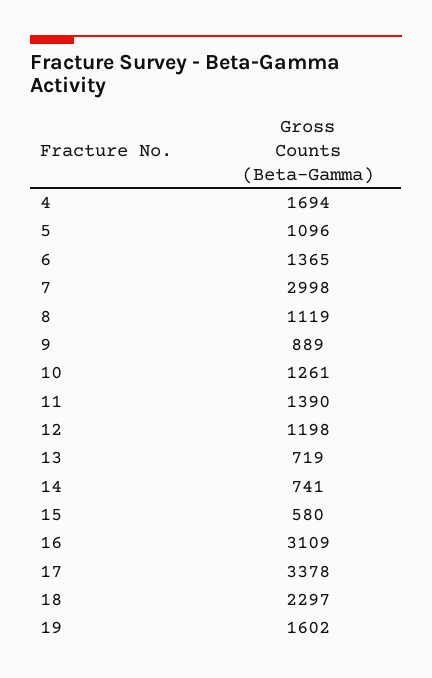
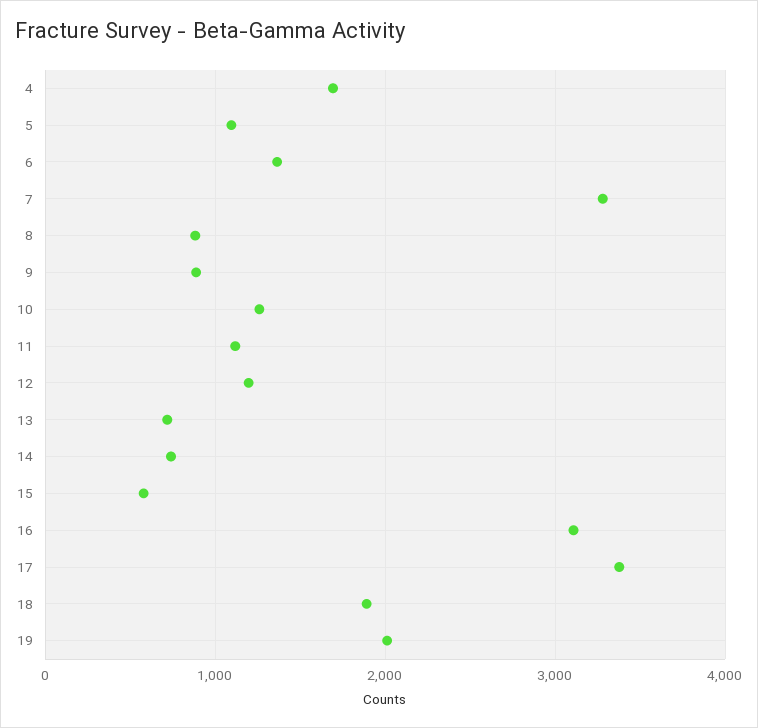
  {
    "4": 1694,
    "5": 1096,
    "6": 1365,
-   "7": 2998,
+   "7": 3300,
-   "8": 1119,
+   "8": 900,
    "9": 889,
    "10": 1261,
-   "11": 1390,
+   "11": 1100,
    "12": 1198,
    "13": 719,
    "14": 741,
    "15": 580,
    "16": 3109,
    "17": 3378,
-   "18": 2297,
+   "18": 1900,
-   "19": 1602
+   "19": 2000
  }

